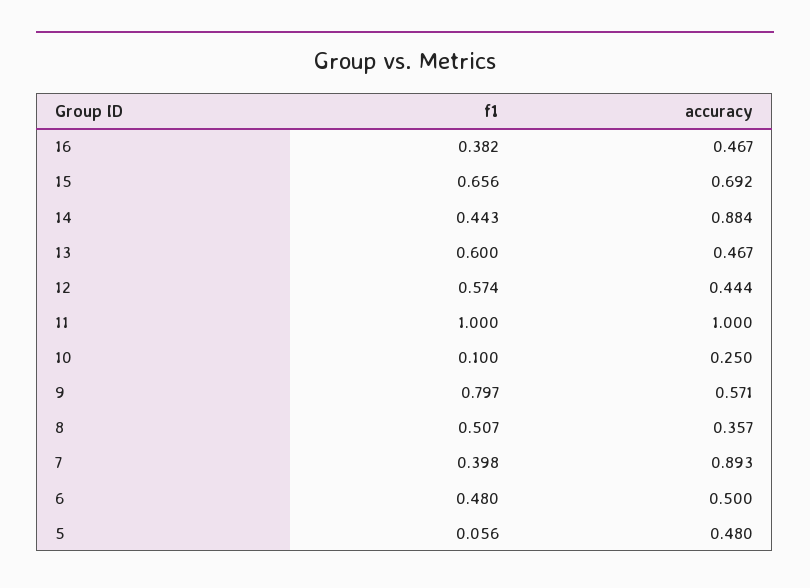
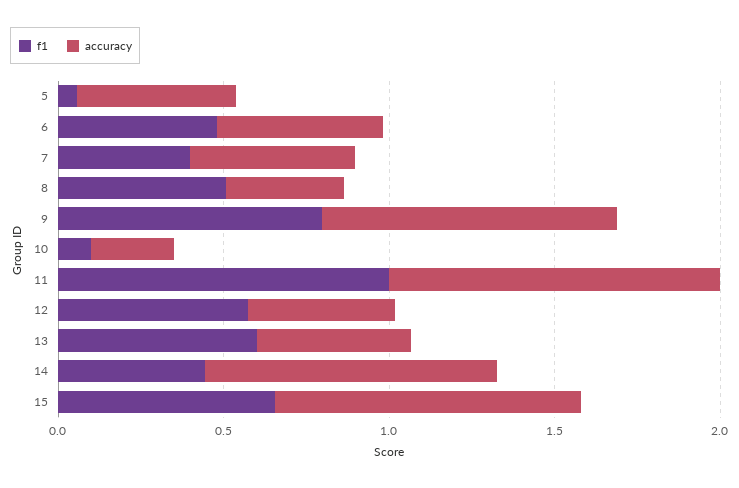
  {
    "f1": {
-     "16": 0.382,
      "15": 0.656,
      "14": 0.443,
      "13": 0.6,
      "12": 0.574,
      "11": 1,
      "10": 0.1,
      "9": 0.797,
      "8": 0.507,
      "7": 0.398,
      "6": 0.48,
      "5": 0.056
    },
    "accuracy": {
-     "16": 0.467,
-     "15": 0.692,
+     "15": 0.9,
      "14": 0.884,
      "13": 0.467,
      "12": 0.444,
      "11": 1,
      "10": 0.25,
-     "9": 0.571,
+     "9": 0.9,
      "8": 0.357,
-     "7": 0.893,
+     "7": 0.5,
      "6": 0.5,
      "5": 0.48
    }
  }

